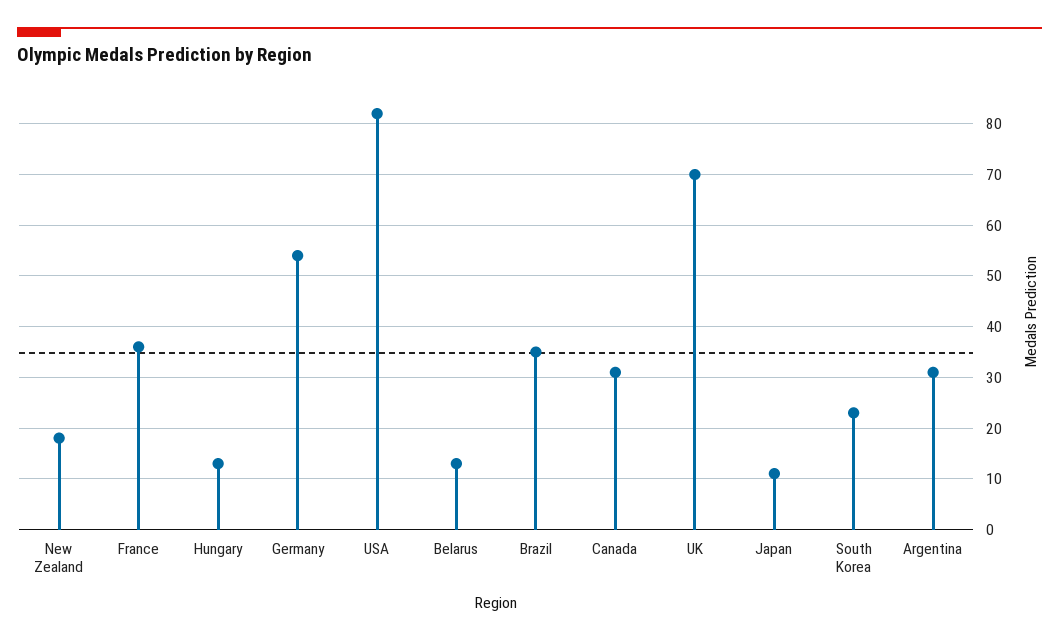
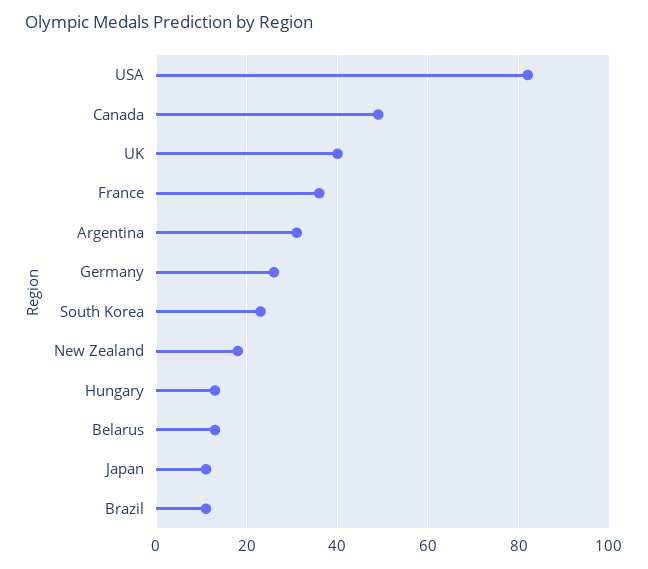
  {
    "New Zealand": 20,
    "France": 35,
    "Hungary": 15,
-   "Germany": 55,
+   "Germany": 25,
    "USA": 80,
    "Belarus": 15,
-   "Brazil": 35,
+   "Brazil": 10,
-   "Canada": 30,
+   "Canada": 50,
-   "UK": 70,
+   "UK": 40,
    "Japan": 10,
    "South Korea": 25,
    "Argentina": 30
  }

